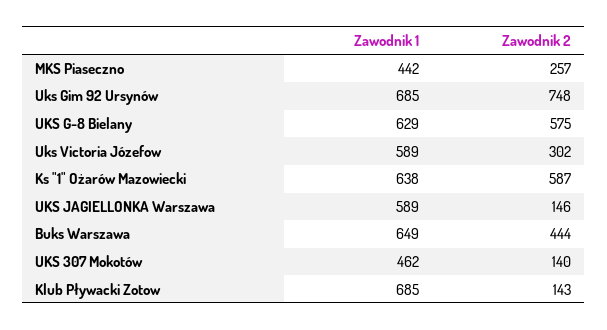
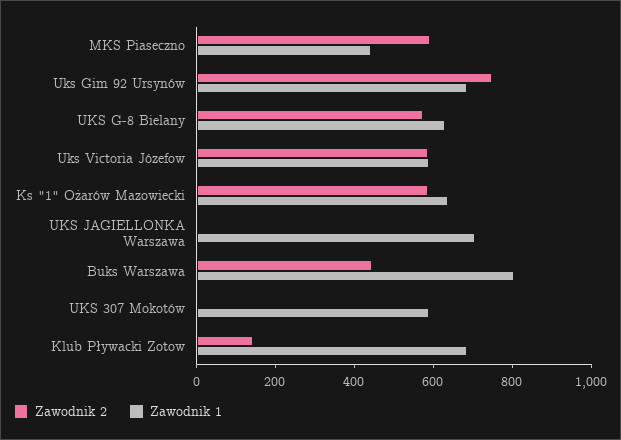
  {
    "Zawodnik 1": {
      "MKS Piaseczno": 442,
      "Uks Gim 92 Ursynów": 685,
      "UKS G-8 Bielany": 629,
      "Uks Victoria Józefow": 589,
      "Ks \"1\" Ożarów Mazowiecki": 638,
-     "UKS JAGIELLONKA Warszawa": 589,
+     "UKS JAGIELLONKA Warszawa": 700,
-     "Buks Warszawa": 649,
+     "Buks Warszawa": 800,
-     "UKS 307 Mokotów": 462,
+     "UKS 307 Mokotów": 600,
      "Klub Pływacki Zotow": 685
    },
    "Zawodnik 2": {
-     "MKS Piaseczno": 257,
+     "MKS Piaseczno": 600,
      "Uks Gim 92 Ursynów": 748,
      "UKS G-8 Bielany": 575,
-     "Uks Victoria Józefow": 302,
+     "Uks Victoria Józefow": 600,
      "Ks \"1\" Ożarów Mazowiecki": 587,
-     "UKS JAGIELLONKA Warszawa": 146,
+     "UKS JAGIELLONKA Warszawa": 0,
      "Buks Warszawa": 444,
-     "UKS 307 Mokotów": 140,
+     "UKS 307 Mokotów": 0,
      "Klub Pływacki Zotow": 143
    }
  }

